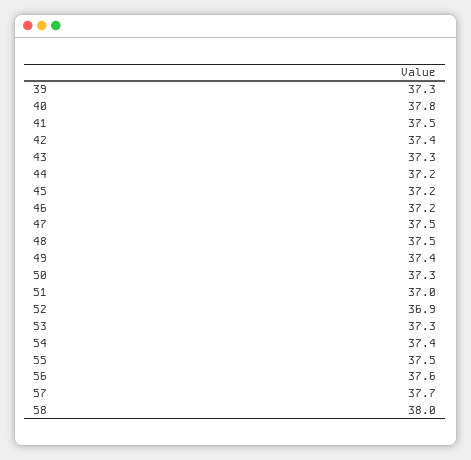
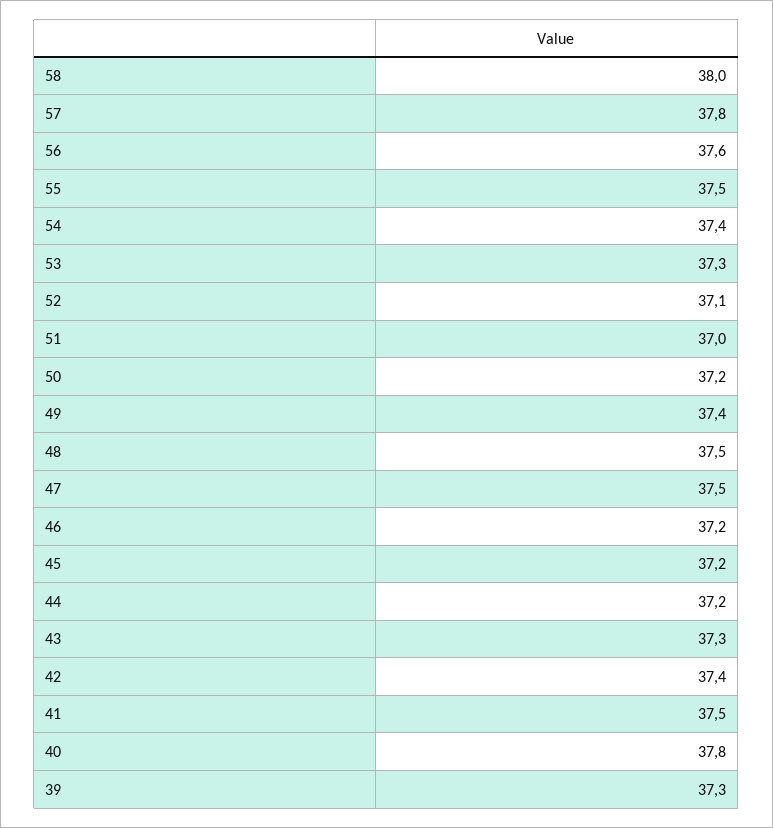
  {
    "39": 37.3,
    "40": 37.8,
    "41": 37.5,
    "42": 37.4,
    "43": 37.3,
    "44": 37.2,
    "45": 37.2,
    "46": 37.2,
    "47": 37.5,
    "48": 37.5,
    "49": 37.4,
-   "50": 37.3,
+   "50": 37.2,
    "51": 37,
-   "52": 36.9,
+   "52": 37.1,
    "53": 37.3,
    "54": 37.4,
    "55": 37.5,
    "56": 37.6,
-   "57": 37.7,
+   "57": 37.8,
    "58": 38
  }

